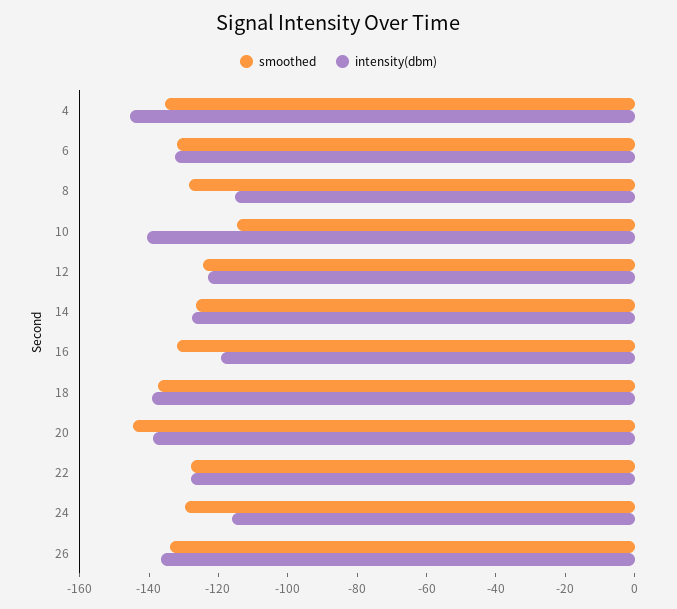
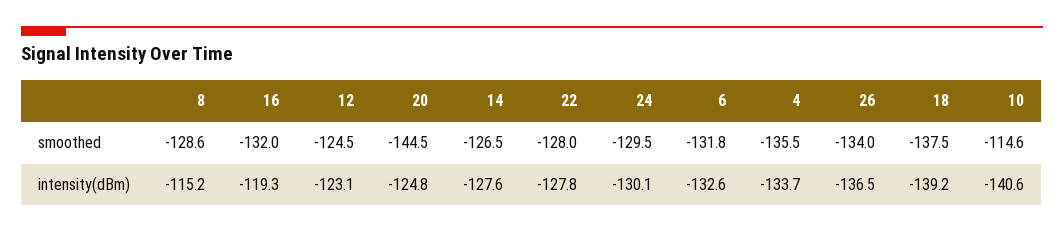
  {
    "smoothed": {
      "4": -135.5,
      "6": -131.8,
      "8": -128.6,
      "10": -114.6,
      "12": -124.5,
      "14": -126.5,
      "16": -132,
      "18": -137.5,
      "20": -144.5,
      "22": -128,
      "24": -129.5,
      "26": -134
    },
    "intensity(dbm)": {
-     "4": -145,
+     "4": -133.7,
      "6": -132.6,
      "8": -115.2,
      "10": -140.6,
      "12": -123.1,
      "14": -127.6,
      "16": -119.3,
      "18": -139.2,
-     "20": -140,
+     "20": -124.8,
      "22": -127.8,
-     "24": -115,
+     "24": -130.1,
      "26": -136.5
    }
  }

